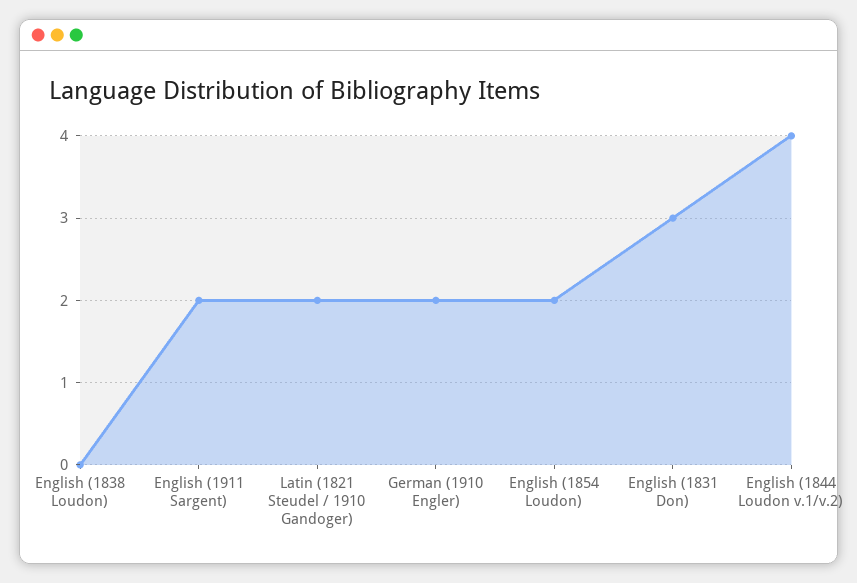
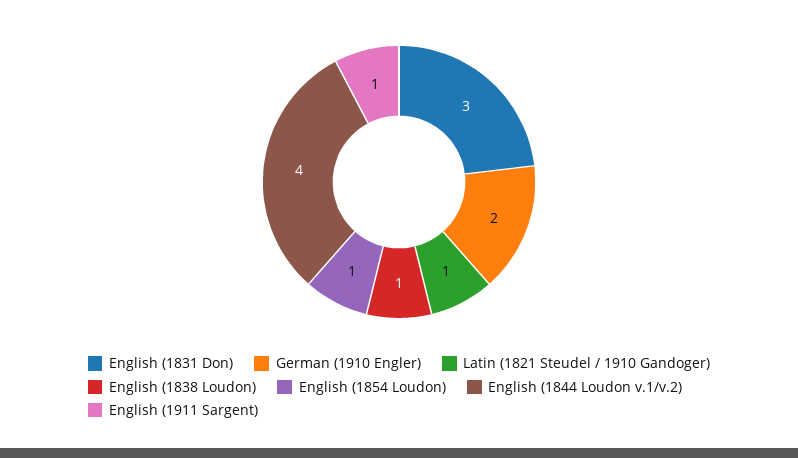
  {
-   "English (1838 Loudon)": 0,
+   "English (1838 Loudon)": 1,
-   "English (1911 Sargent)": 2,
+   "English (1911 Sargent)": 1,
-   "Latin (1821 Steudel / 1910 Gandoger)": 2,
+   "Latin (1821 Steudel / 1910 Gandoger)": 1,
    "German (1910 Engler)": 2,
-   "English (1854 Loudon)": 2,
+   "English (1854 Loudon)": 1,
    "English (1831 Don)": 3,
    "English (1844 Loudon v.1/v.2)": 4
  }

